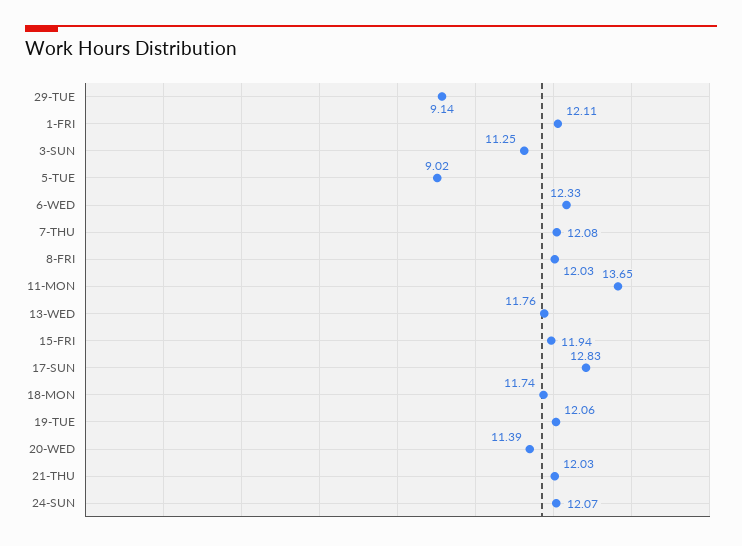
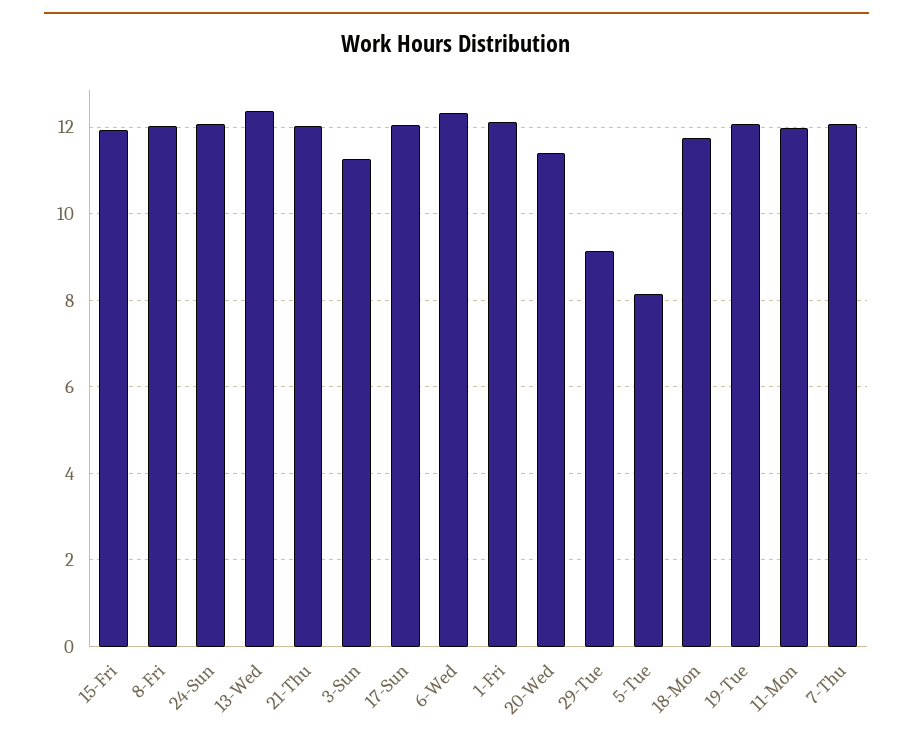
  {
    "29-TUE": 9.14,
    "1-FRI": 12.11,
    "3-SUN": 11.25,
-   "5-TUE": 9.02,
+   "5-TUE": 8.2,
    "6-WED": 12.33,
    "7-THU": 12.08,
    "8-FRI": 12.03,
-   "11-MON": 13.65,
+   "11-MON": 12,
-   "13-WED": 11.76,
+   "13-WED": 12.4,
    "15-FRI": 11.94,
-   "17-SUN": 12.83,
+   "17-SUN": 12,
    "18-MON": 11.74,
    "19-TUE": 12.06,
    "20-WED": 11.39,
    "21-THU": 12.03,
    "24-SUN": 12.07
  }

